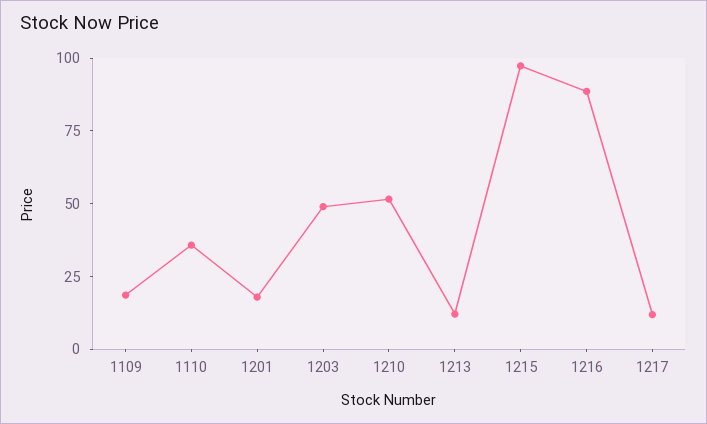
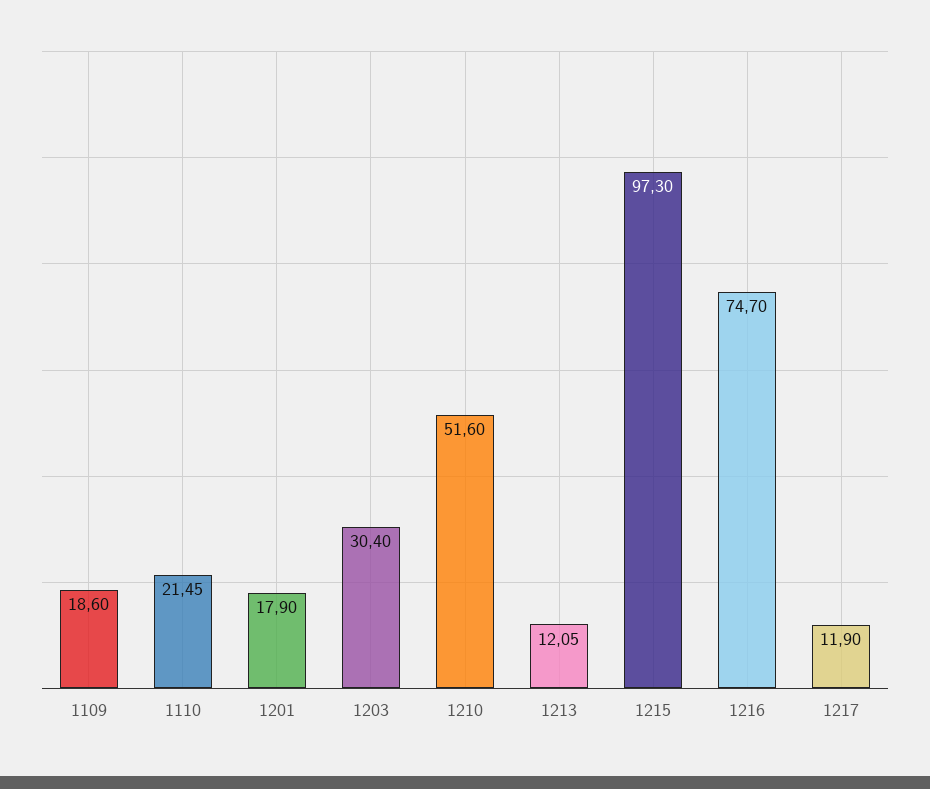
  {
    "1109": 18.6,
-   "1110": 35,
+   "1110": 21.45,
    "1201": 17.9,
-   "1203": 50,
+   "1203": 30.4,
    "1210": 51.6,
    "1213": 12.05,
    "1215": 97.3,
-   "1216": 90,
+   "1216": 74.7,
    "1217": 11.9
  }

